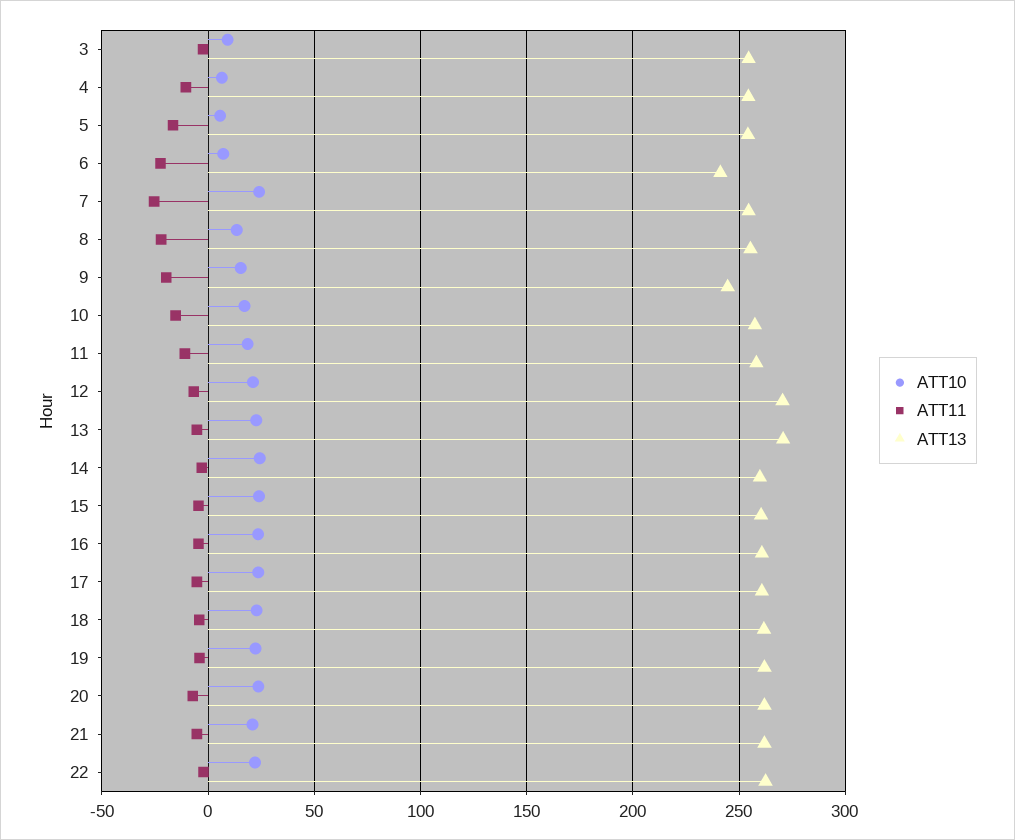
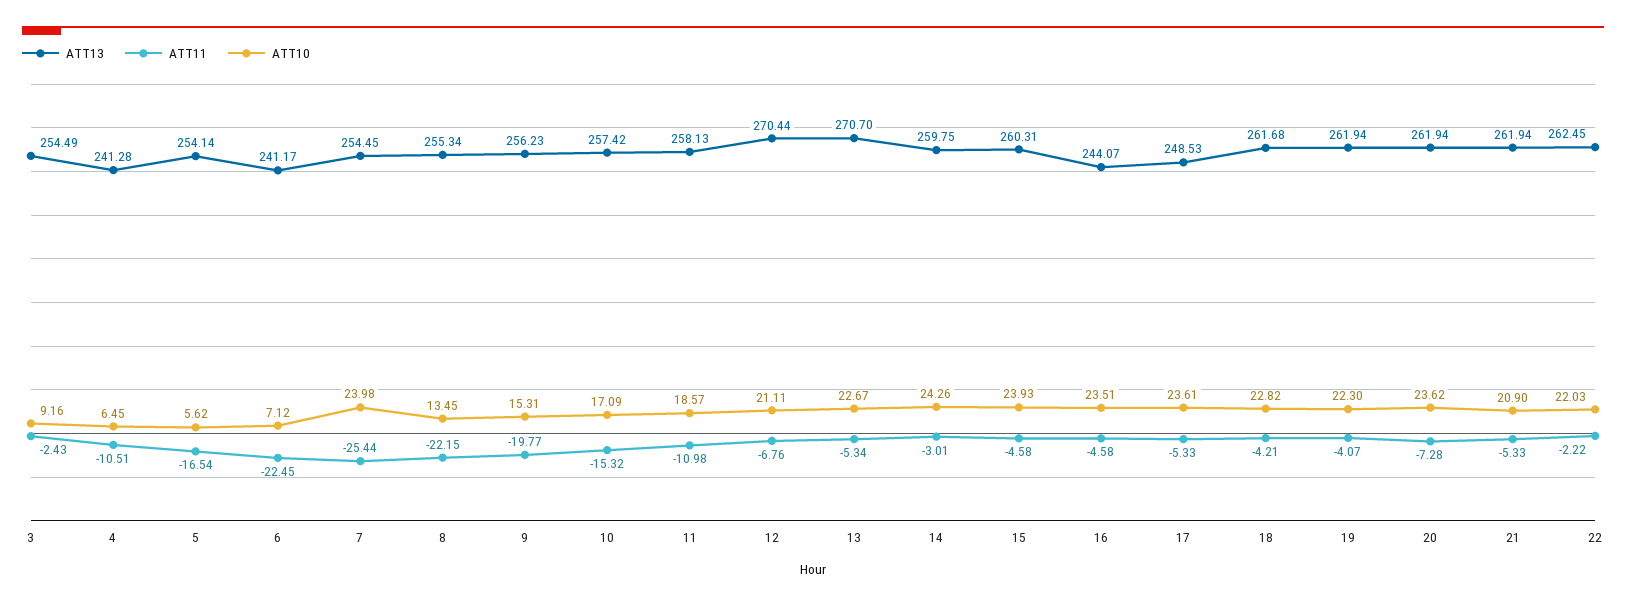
  {
    "ATT10": {
      "3": 9.16,
      "4": 6.45,
      "5": 5.62,
      "6": 7.12,
      "7": 23.98,
      "8": 13.45,
      "9": 15.31,
      "10": 17.09,
      "11": 18.57,
      "12": 21.11,
      "13": 22.67,
      "14": 24.26,
      "15": 23.93,
      "16": 23.51,
      "17": 23.61,
      "18": 22.82,
      "19": 22.3,
      "20": 23.62,
      "21": 20.9,
      "22": 22.03
    },
    "ATT11": {
      "3": -2.43,
      "4": -10.51,
      "5": -16.54,
      "6": -22.45,
      "7": -25.44,
      "8": -22.15,
      "9": -19.77,
      "10": -15.32,
      "11": -10.98,
      "12": -6.76,
      "13": -5.34,
      "14": -3.01,
      "15": -4.58,
      "16": -4.58,
      "17": -5.33,
      "18": -4.21,
      "19": -4.07,
      "20": -7.28,
      "21": -5.33,
      "22": -2.22
    },
    "ATT13": {
      "3": 254.49,
-     "4": 255,
+     "4": 241.28,
      "5": 254.14,
      "6": 241.17,
      "7": 254.45,
      "8": 255.34,
-     "9": 245,
+     "9": 256.23,
      "10": 257.42,
      "11": 258.13,
      "12": 270.44,
      "13": 270.7,
      "14": 259.75,
      "15": 260.31,
-     "16": 260,
+     "16": 244.07,
-     "17": 260,
+     "17": 248.53,
      "18": 261.68,
      "19": 261.94,
      "20": 261.94,
      "21": 261.94,
      "22": 262.45
    }
  }

